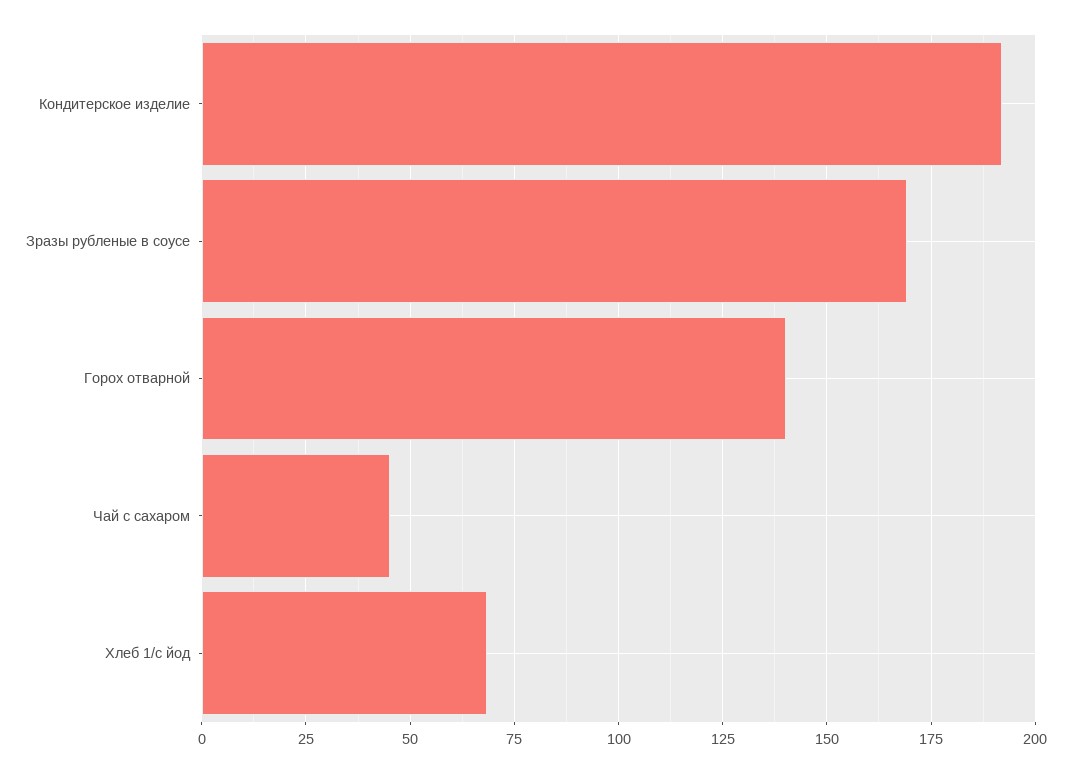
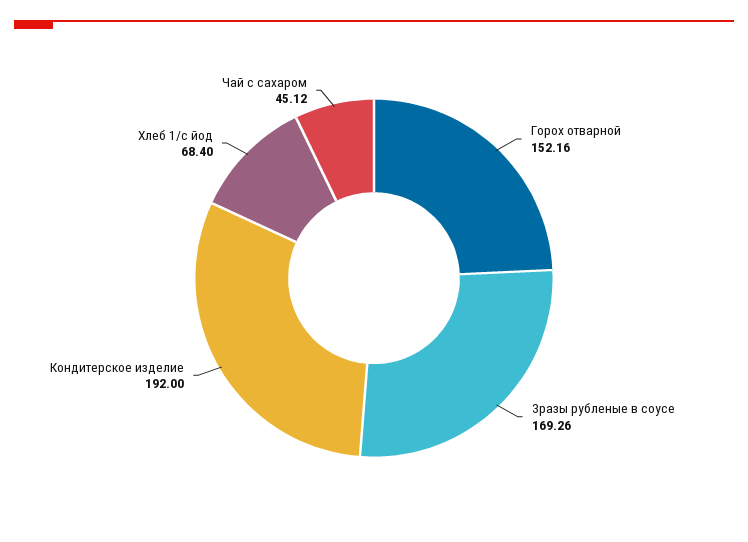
  {
    "Кондитерское изделие": 192,
    "Зразы рубленые в соусе": 169.26,
-   "Горох отварной": 140,
+   "Горох отварной": 152.16,
    "Чай с сахаром": 45.12,
    "Хлеб 1/с йод": 68.4
  }

